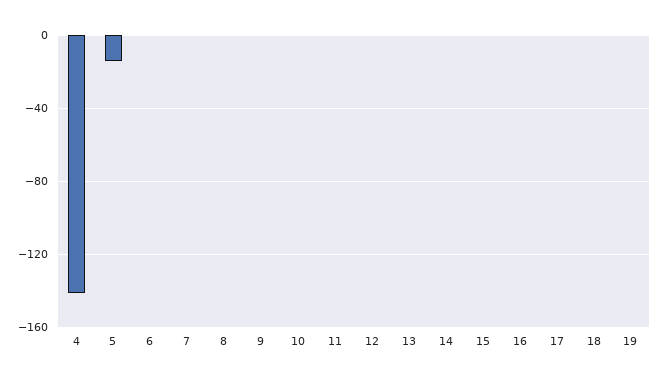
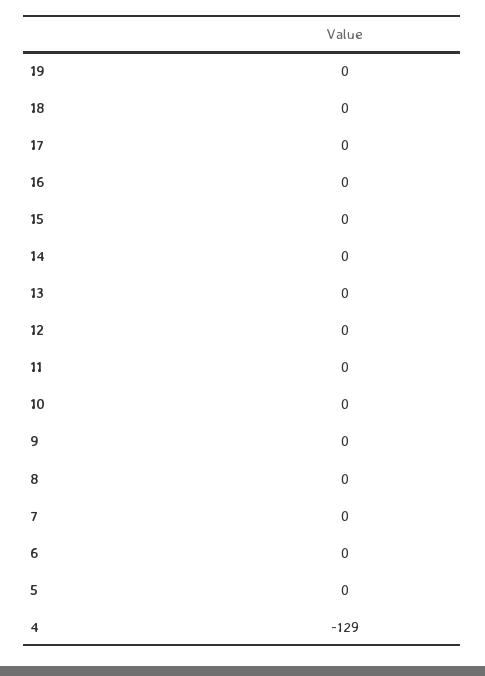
  {
-   "4": -140,
+   "4": -129,
-   "5": -15,
+   "5": 0,
    "6": 0,
    "7": 0,
    "8": 0,
    "9": 0,
    "10": 0,
    "11": 0,
    "12": 0,
    "13": 0,
    "14": 0,
    "15": 0,
    "16": 0,
    "17": 0,
    "18": 0,
    "19": 0
  }

